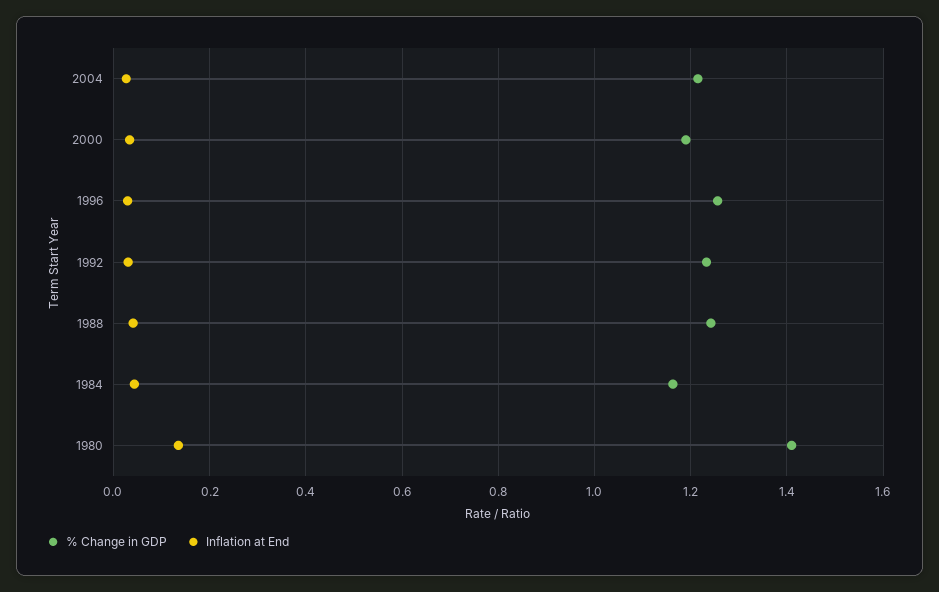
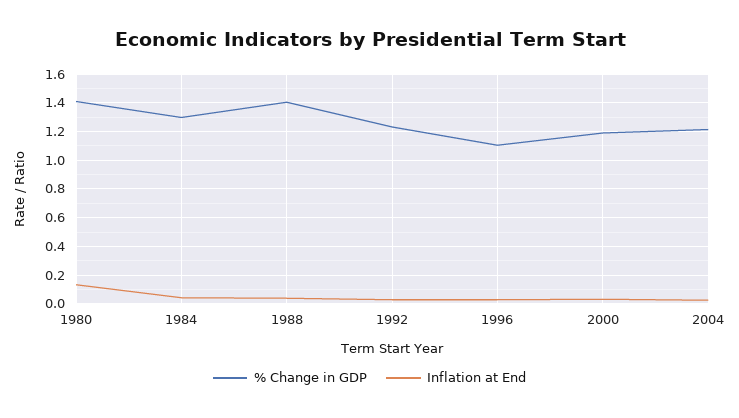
  {
    "% Change in GDP": {
      "2004": 1.22,
      "2000": 1.2,
-     "1996": 1.26,
+     "1996": 1.1,
      "1992": 1.24,
-     "1988": 1.24,
+     "1988": 1.4,
-     "1984": 1.16,
+     "1984": 1.3,
      "1980": 1.42
    },
    "Inflation at End": {
      "2004": 0.02,
      "2000": 0.04,
      "1996": 0.02,
      "1992": 0.04,
      "1988": 0.04,
      "1984": 0.04,
      "1980": 0.14
    }
  }

